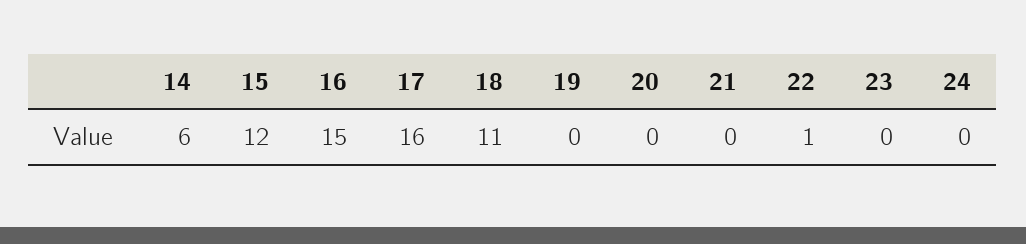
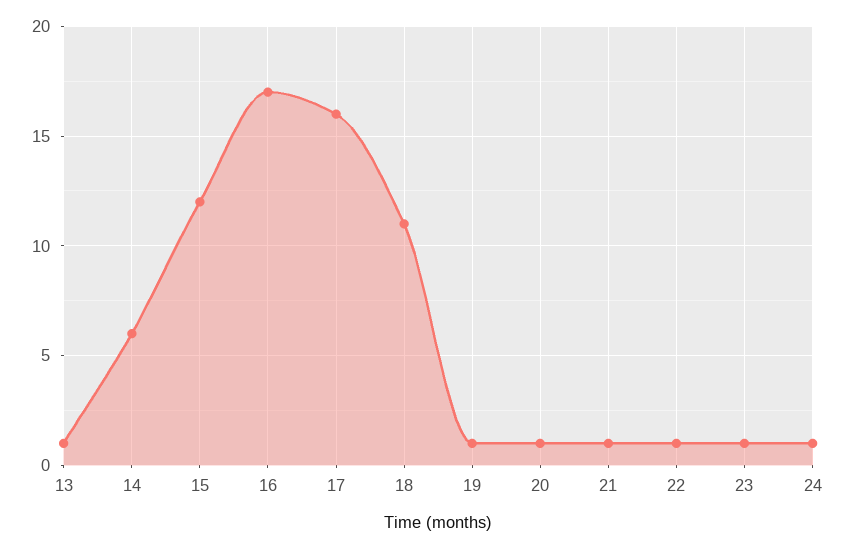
  {
    "14": 6,
    "15": 12,
-   "16": 15,
+   "16": 17,
    "17": 16,
    "18": 11,
-   "19": 0,
+   "19": 1,
-   "20": 0,
+   "20": 1,
-   "21": 0,
+   "21": 1,
    "22": 1,
-   "23": 0,
+   "23": 1,
-   "24": 0
+   "24": 1,
+   "13": 1
  }

